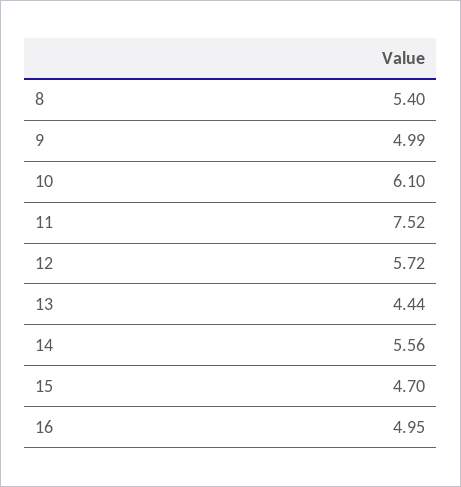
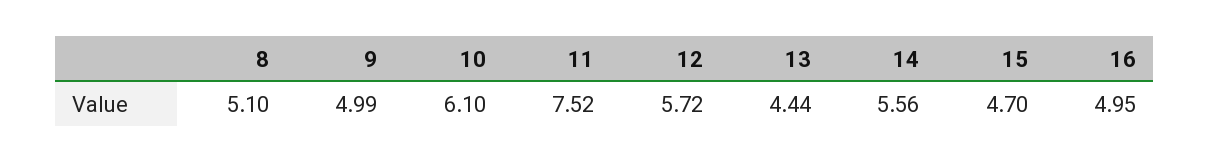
  {
-   "8": 5.4,
+   "8": 5.1,
    "9": 4.99,
    "10": 6.1,
    "11": 7.52,
    "12": 5.72,
    "13": 4.44,
    "14": 5.56,
    "15": 4.7,
    "16": 4.95
  }

